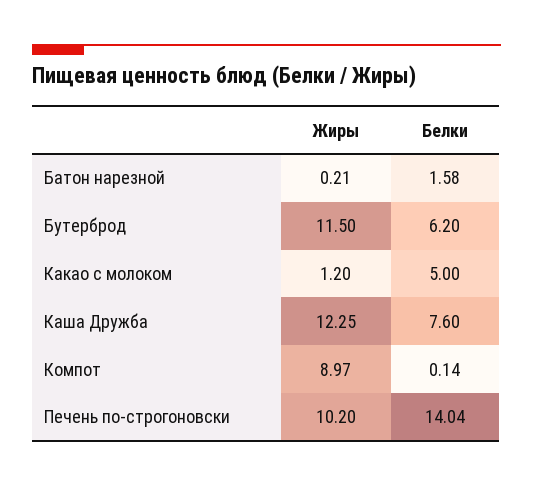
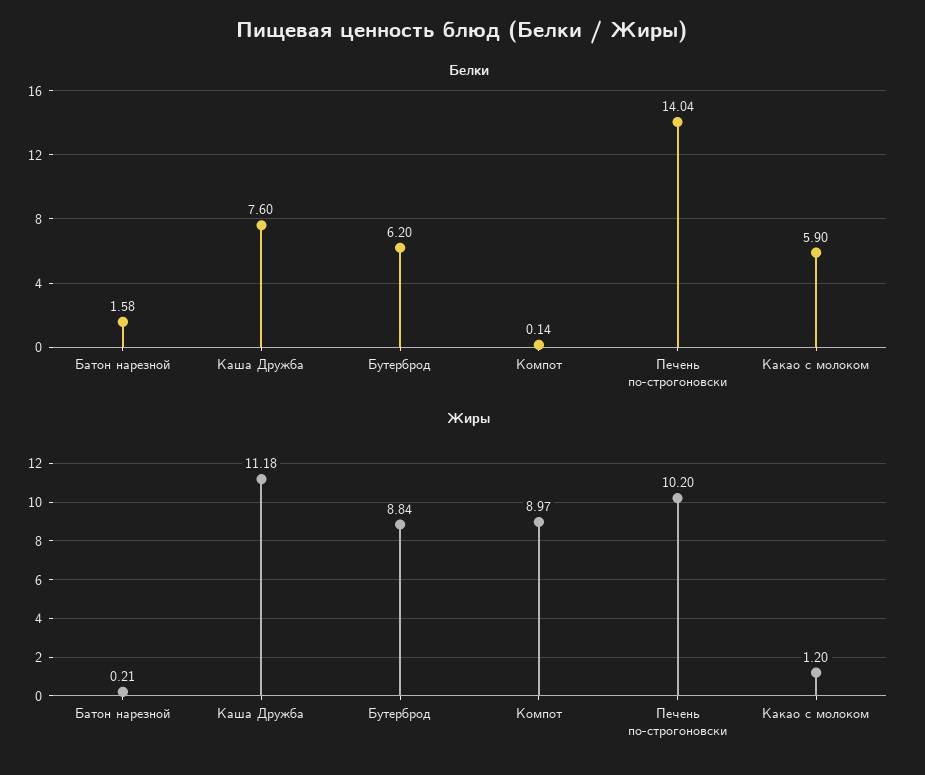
  {
    "Жиры": {
      "Батон нарезной": 0.21,
-     "Бутерброд": 11.5,
+     "Бутерброд": 8.84,
      "Какао с молоком": 1.2,
-     "Каша Дружба": 12.25,
+     "Каша Дружба": 11.18,
      "Компот": 8.97,
      "Печень по-строгоновски": 10.2
    },
    "Белки": {
      "Батон нарезной": 1.58,
      "Бутерброд": 6.2,
-     "Какао с молоком": 5,
+     "Какао с молоком": 5.9,
      "Каша Дружба": 7.6,
      "Компот": 0.14,
      "Печень по-строгоновски": 14.04
    }
  }

